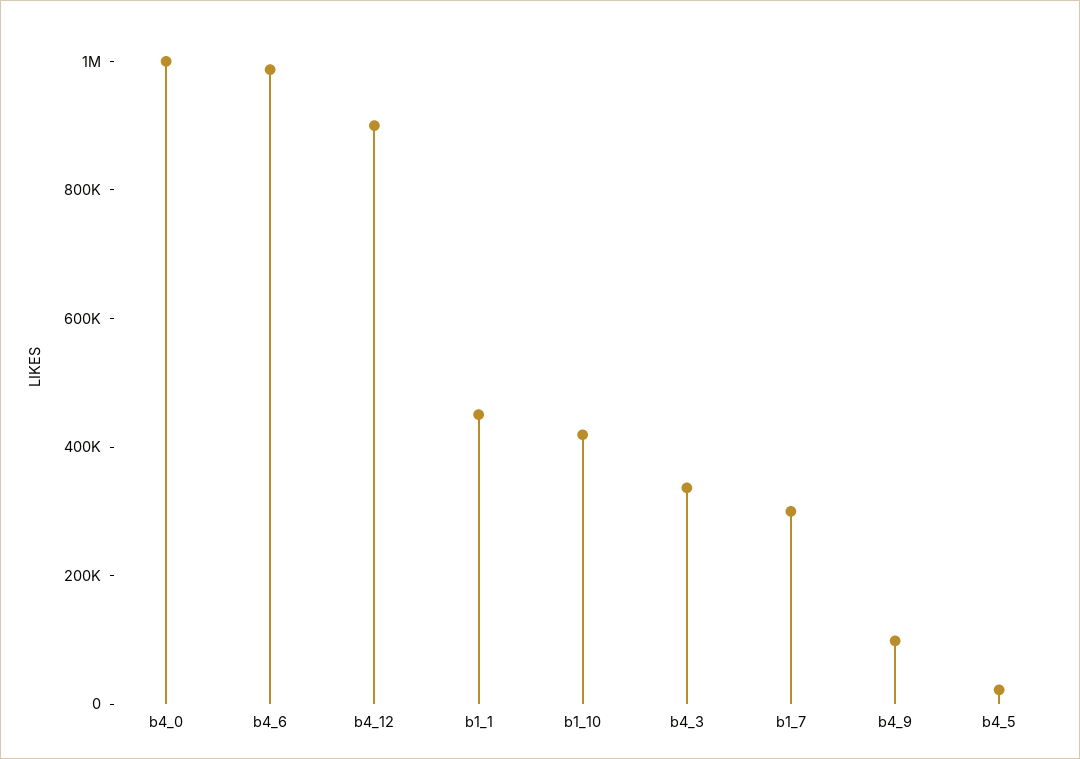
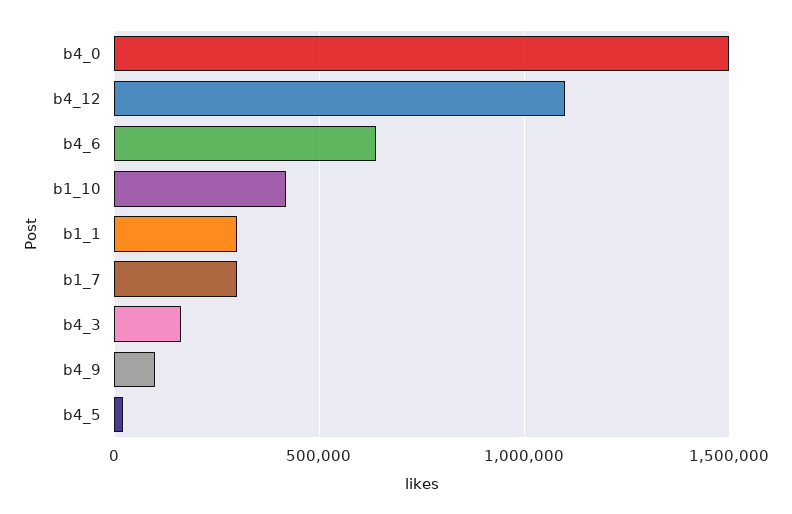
  {
-   "b4_0": 1000000,
+   "b4_0": 1500000,
-   "b4_6": 1000000,
+   "b4_6": 650000,
-   "b4_12": 900000,
+   "b4_12": 1100000,
-   "b1_1": 450000,
+   "b1_1": 300000,
    "b1_10": 400000,
-   "b4_3": 350000,
+   "b4_3": 150000,
    "b1_7": 300000,
    "b4_9": 100000,
    "b4_5": 0
  }

